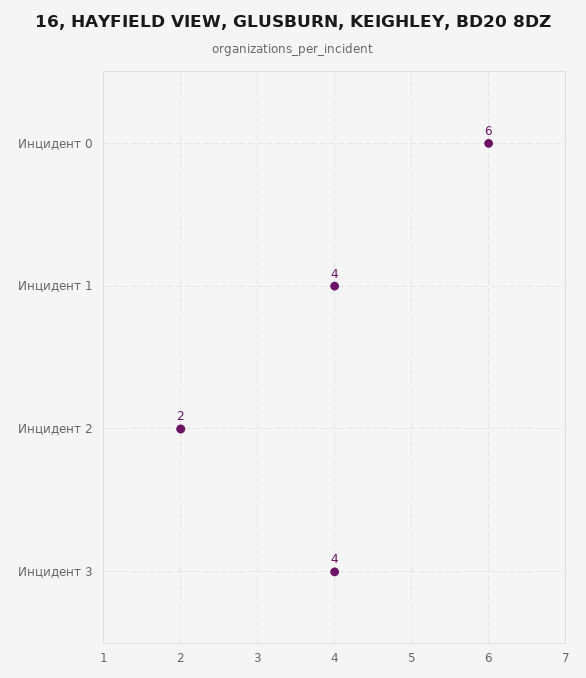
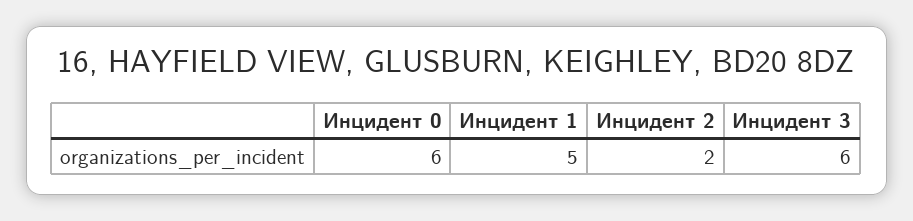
  {
    "Инцидент 0": 6,
-   "Инцидент 1": 4,
+   "Инцидент 1": 5,
    "Инцидент 2": 2,
-   "Инцидент 3": 4
+   "Инцидент 3": 6
  }

